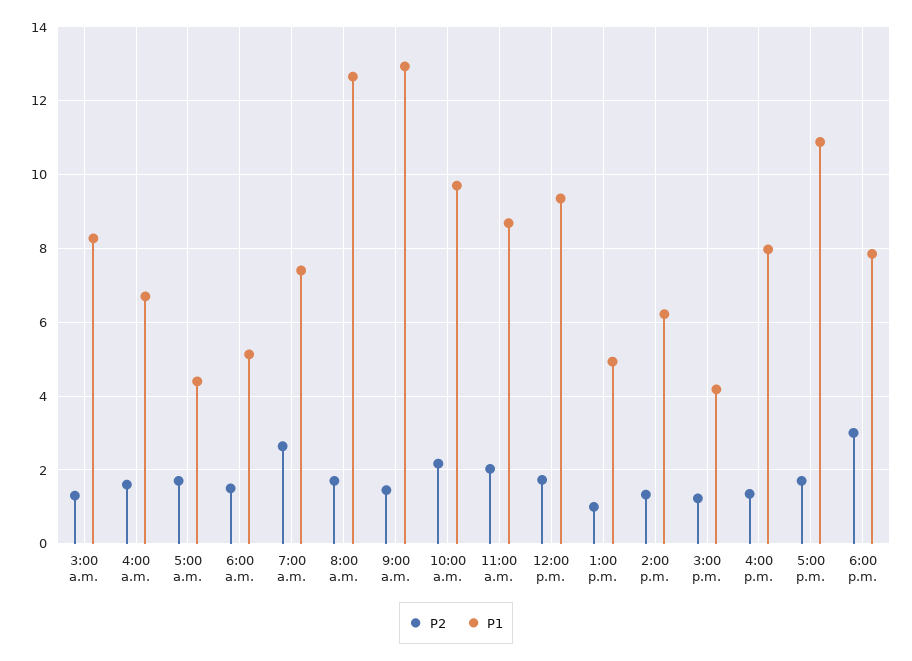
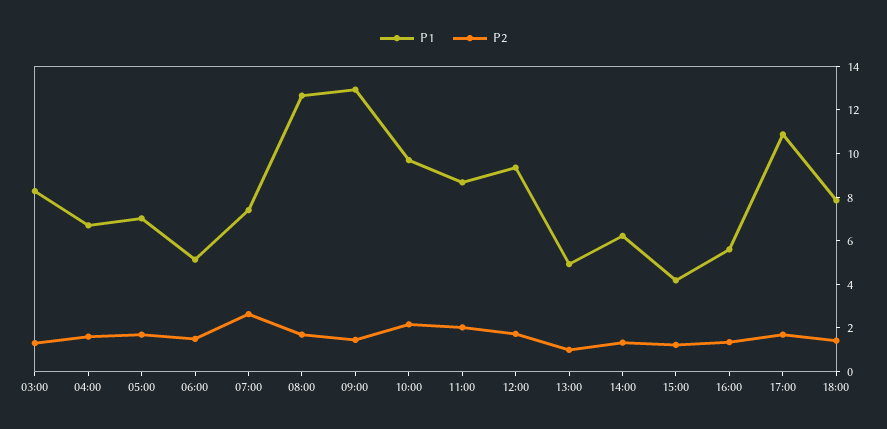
  {
    "P2": {
      "3:00 a.m.": 1.4,
      "4:00 a.m.": 1.6,
      "5:00 a.m.": 1.8,
      "6:00 a.m.": 1.6,
      "7:00 a.m.": 2.6,
      "8:00 a.m.": 1.8,
      "9:00 a.m.": 1.4,
      "10:00 a.m.": 2.2,
      "11:00 a.m.": 2,
      "12:00 p.m.": 1.8,
      "1:00 p.m.": 1,
      "2:00 p.m.": 1.4,
      "3:00 p.m.": 1.2,
      "4:00 p.m.": 1.4,
      "5:00 p.m.": 1.8,
-     "6:00 p.m.": 3
+     "6:00 p.m.": 1.5
    },
    "P1": {
      "3:00 a.m.": 8.2,
      "4:00 a.m.": 6.8,
-     "5:00 a.m.": 4.4,
+     "5:00 a.m.": 7,
      "6:00 a.m.": 5.2,
      "7:00 a.m.": 7.4,
      "8:00 a.m.": 12.6,
      "9:00 a.m.": 13,
      "10:00 a.m.": 9.8,
      "11:00 a.m.": 8.6,
      "12:00 p.m.": 9.4,
      "1:00 p.m.": 5,
      "2:00 p.m.": 6.2,
      "3:00 p.m.": 4.2,
-     "4:00 p.m.": 8,
+     "4:00 p.m.": 5.5,
      "5:00 p.m.": 10.8,
      "6:00 p.m.": 7.8
    }
  }

